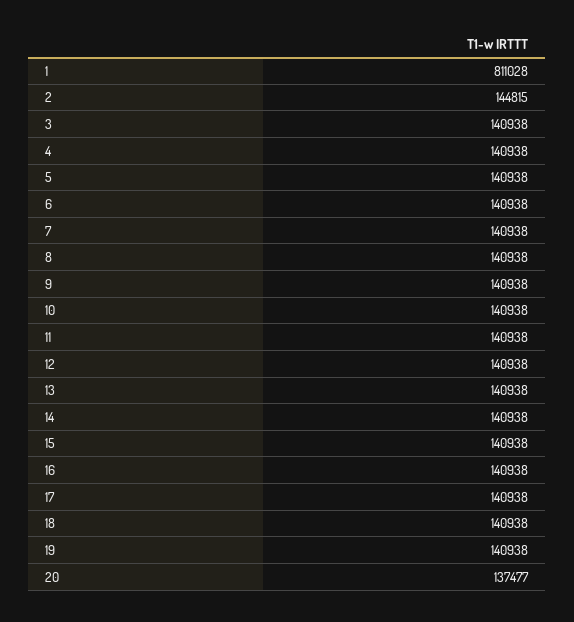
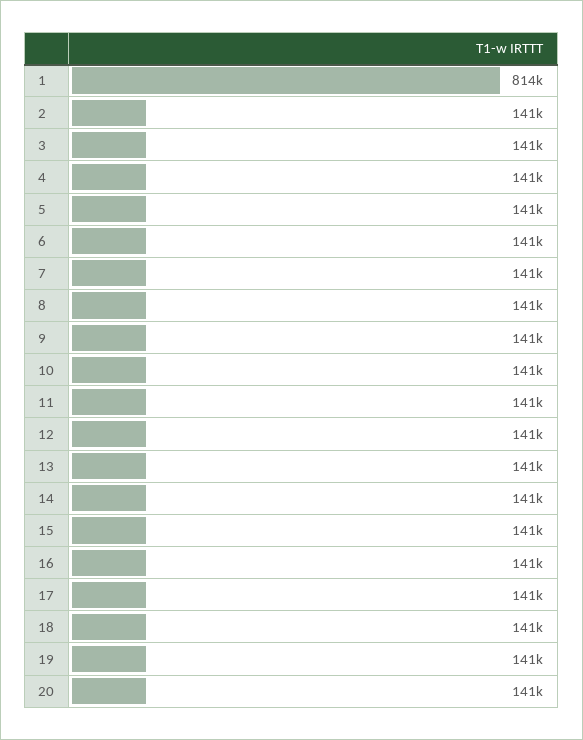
  {
-   "1": 811028,
+   "1": 814000,
-   "2": 144815,
+   "2": 141000,
    "3": 140938,
    "4": 140938,
    "5": 140938,
    "6": 140938,
    "7": 140938,
    "8": 140938,
    "9": 140938,
    "10": 140938,
    "11": 140938,
    "12": 140938,
    "13": 140938,
    "14": 140938,
    "15": 140938,
    "16": 140938,
    "17": 140938,
    "18": 140938,
    "19": 140938,
-   "20": 137477
+   "20": 141000
  }

